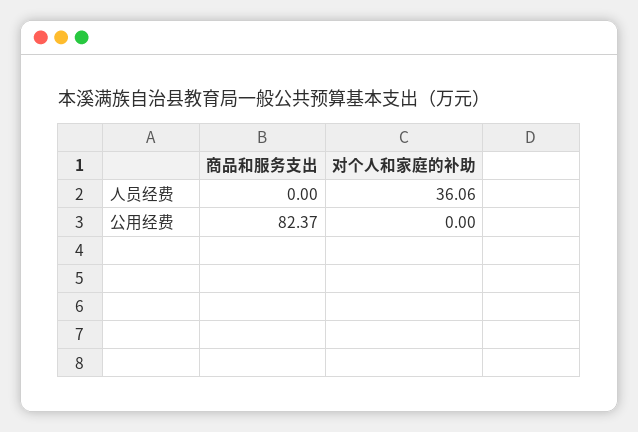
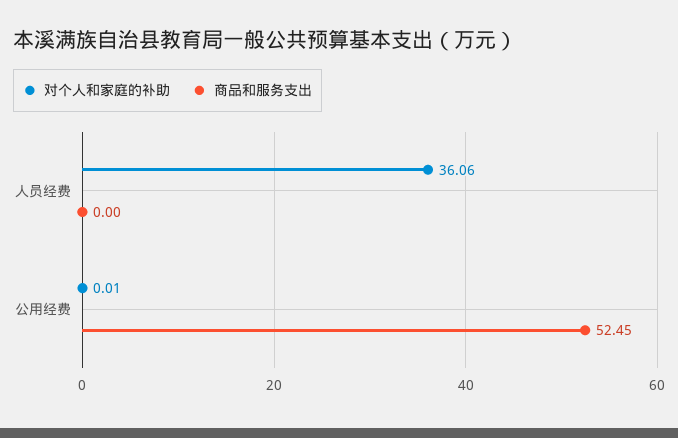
  {
    "商品和服务支出": {
      "人员经费": 0,
-     "公用经费": 82.37
+     "公用经费": 52.45
    },
    "对个人和家庭的补助": {
      "人员经费": 36.06,
-     "公用经费": 0
+     "公用经费": 0.01
    }
  }

